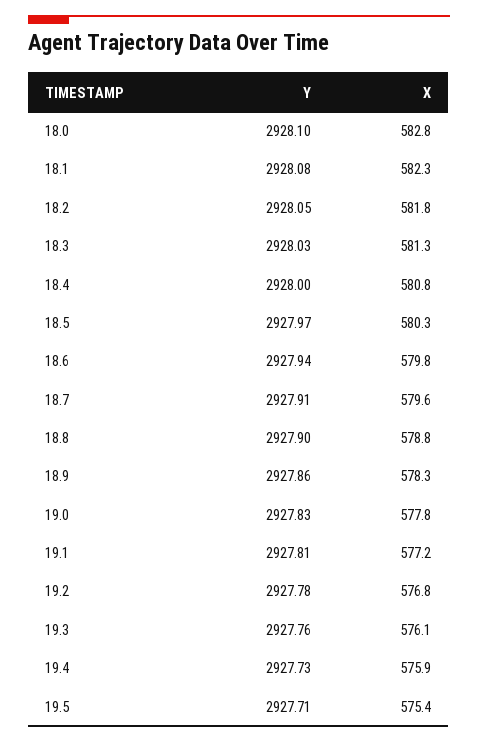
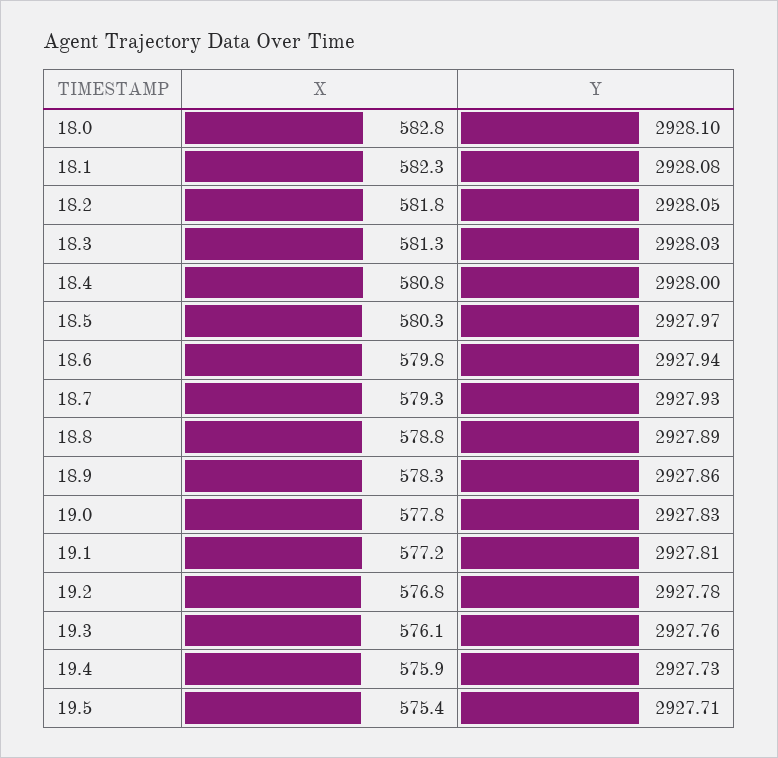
  {
    "Y": {
      "18.0": 2928.1,
      "18.1": 2928.08,
      "18.2": 2928.05,
      "18.3": 2928.03,
      "18.4": 2928,
      "18.5": 2927.97,
      "18.6": 2927.94,
-     "18.7": 2927.91,
+     "18.7": 2927.93,
-     "18.8": 2927.9,
+     "18.8": 2927.89,
      "18.9": 2927.86,
      "19.0": 2927.83,
      "19.1": 2927.81,
      "19.2": 2927.78,
      "19.3": 2927.76,
      "19.4": 2927.73,
      "19.5": 2927.71
    },
    "X": {
      "18.0": 582.8,
      "18.1": 582.3,
      "18.2": 581.8,
      "18.3": 581.3,
      "18.4": 580.8,
      "18.5": 580.3,
      "18.6": 579.8,
-     "18.7": 579.6,
+     "18.7": 579.3,
      "18.8": 578.8,
      "18.9": 578.3,
      "19.0": 577.8,
      "19.1": 577.2,
      "19.2": 576.8,
      "19.3": 576.1,
      "19.4": 575.9,
      "19.5": 575.4
    }
  }

